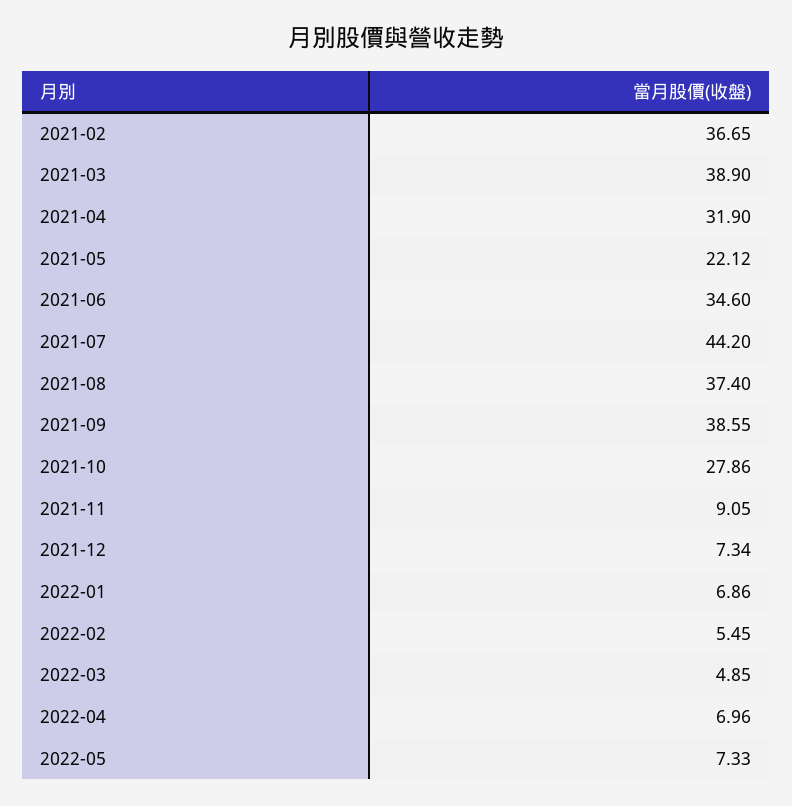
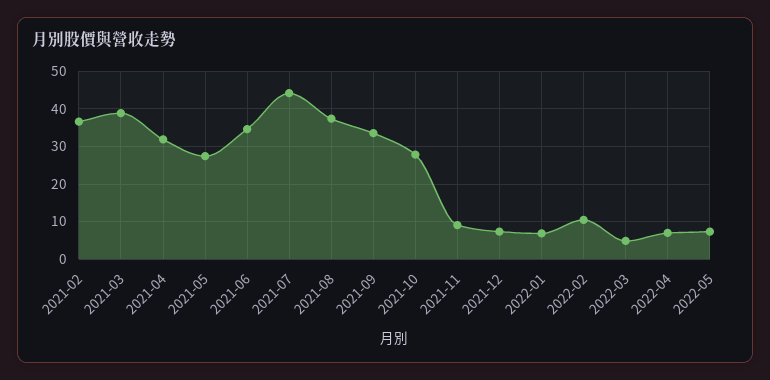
  {
    "2021-02": 36.65,
    "2021-03": 38.9,
    "2021-04": 31.9,
-   "2021-05": 22.12,
+   "2021-05": 28,
    "2021-06": 34.6,
    "2021-07": 44.2,
    "2021-08": 37.4,
-   "2021-09": 38.55,
+   "2021-09": 34,
    "2021-10": 27.86,
    "2021-11": 9.05,
    "2021-12": 7.34,
    "2022-01": 6.86,
-   "2022-02": 5.45,
+   "2022-02": 10,
    "2022-03": 4.85,
    "2022-04": 6.96,
    "2022-05": 7.33
  }

